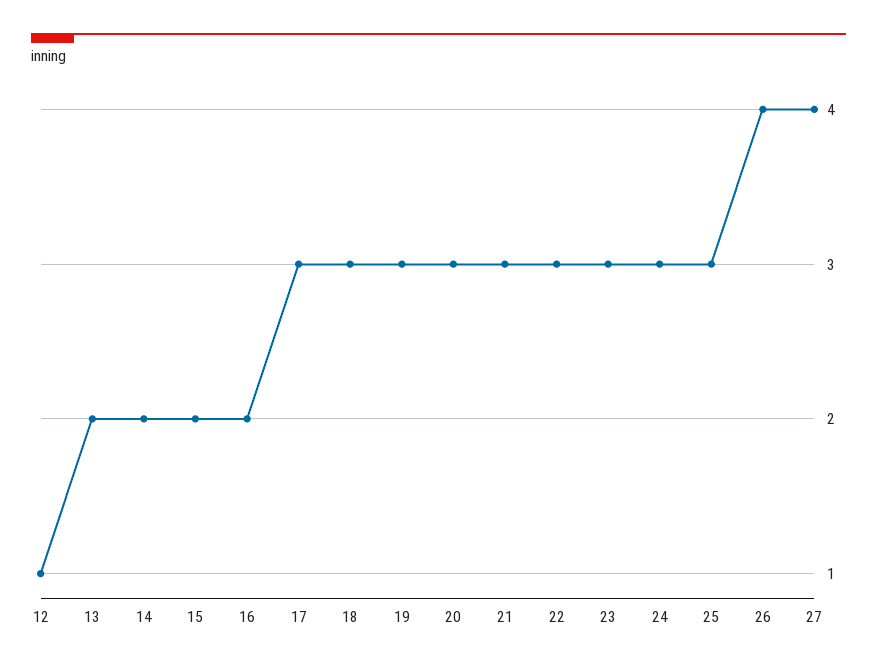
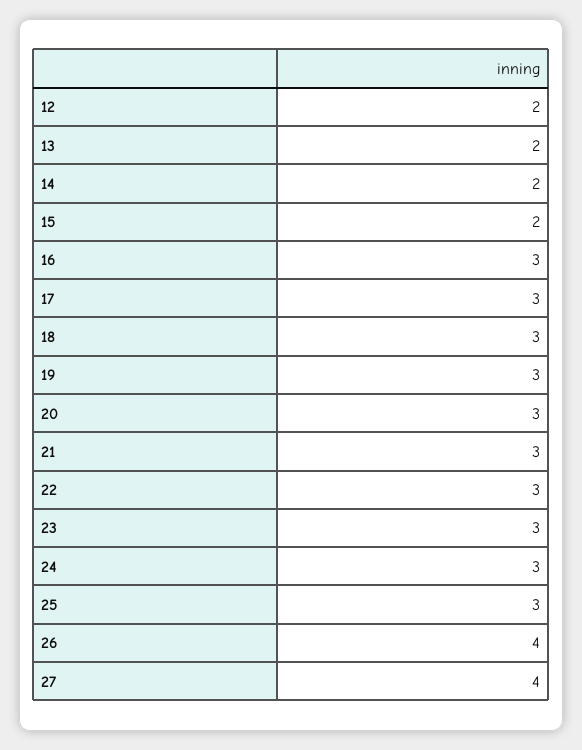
  {
-   "12": 1,
+   "12": 2,
    "13": 2,
    "14": 2,
    "15": 2,
-   "16": 2,
+   "16": 3,
    "17": 3,
    "18": 3,
    "19": 3,
    "20": 3,
    "21": 3,
    "22": 3,
    "23": 3,
    "24": 3,
    "25": 3,
    "26": 4,
    "27": 4
  }

